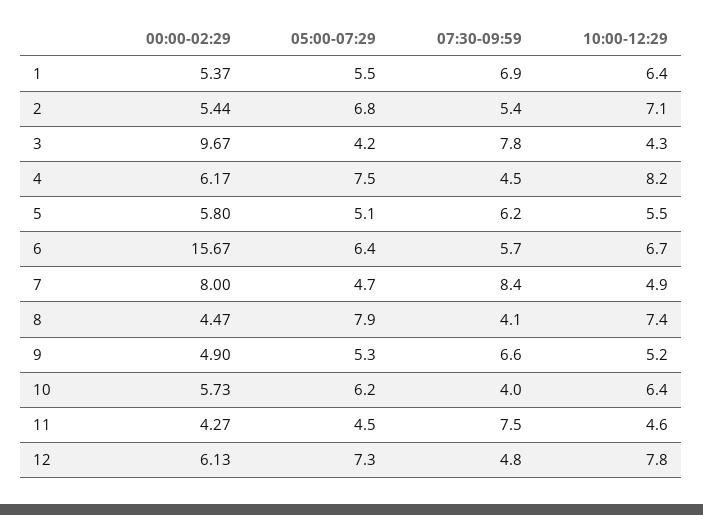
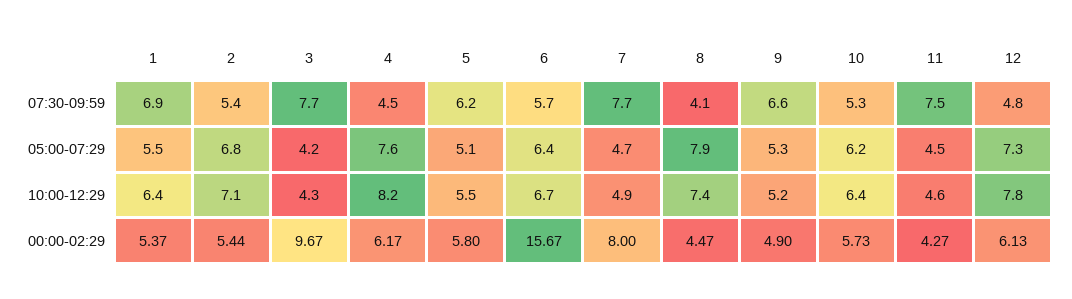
  {
    "00:00-02:29": {
      "1": 5.37,
      "2": 5.44,
      "3": 9.67,
      "4": 6.17,
      "5": 5.8,
      "6": 15.67,
      "7": 8,
      "8": 4.47,
      "9": 4.9,
      "10": 5.73,
      "11": 4.27,
      "12": 6.13
    },
    "05:00-07:29": {
      "1": 5.5,
      "2": 6.8,
      "3": 4.2,
-     "4": 7.5,
+     "4": 7.6,
      "5": 5.1,
      "6": 6.4,
      "7": 4.7,
      "8": 7.9,
      "9": 5.3,
      "10": 6.2,
      "11": 4.5,
      "12": 7.3
    },
    "07:30-09:59": {
      "1": 6.9,
      "2": 5.4,
-     "3": 7.8,
+     "3": 7.7,
      "4": 4.5,
      "5": 6.2,
      "6": 5.7,
-     "7": 8.4,
+     "7": 7.7,
      "8": 4.1,
      "9": 6.6,
-     "10": 4,
+     "10": 5.3,
      "11": 7.5,
      "12": 4.8
    },
    "10:00-12:29": {
      "1": 6.4,
      "2": 7.1,
      "3": 4.3,
      "4": 8.2,
      "5": 5.5,
      "6": 6.7,
      "7": 4.9,
      "8": 7.4,
      "9": 5.2,
      "10": 6.4,
      "11": 4.6,
      "12": 7.8
    }
  }

